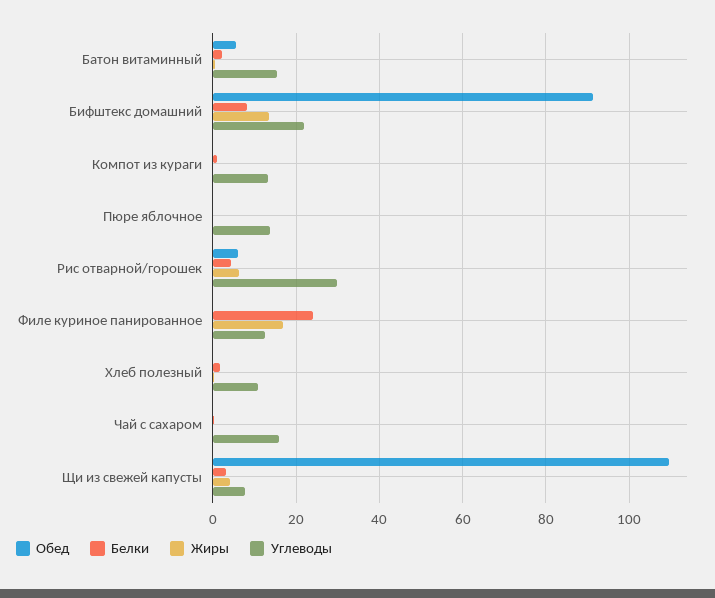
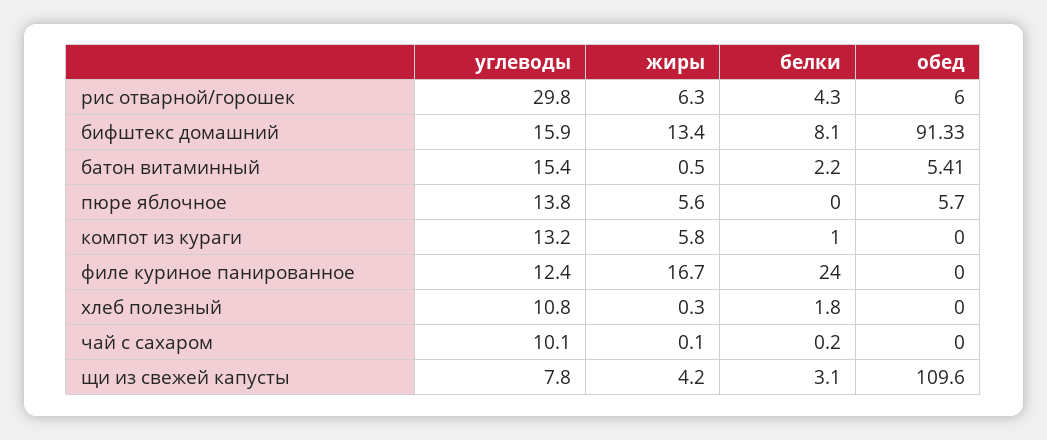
  {
    "Обед": {
      "Батон витаминный": 5.41,
      "Бифштекс домашний": 91.33,
      "Компот из кураги": 0,
-     "Пюре яблочное": 0,
+     "Пюре яблочное": 5.7,
      "Рис отварной/горошек": 6,
      "Филе куриное панированное": 0,
      "Хлеб полезный": 0,
      "Чай с сахаром": 0,
      "Щи из свежей капусты": 109.6
    },
    "Белки": {
      "Батон витаминный": 2.2,
      "Бифштекс домашний": 8.1,
      "Компот из кураги": 1,
      "Пюре яблочное": 0,
      "Рис отварной/горошек": 4.3,
      "Филе куриное панированное": 24,
      "Хлеб полезный": 1.8,
      "Чай с сахаром": 0.2,
      "Щи из свежей капусты": 3.1
    },
    "Жиры": {
      "Батон витаминный": 0.5,
      "Бифштекс домашний": 13.4,
-     "Компот из кураги": 0,
+     "Компот из кураги": 5.8,
-     "Пюре яблочное": 0,
+     "Пюре яблочное": 5.6,
      "Рис отварной/горошек": 6.3,
      "Филе куриное панированное": 16.7,
      "Хлеб полезный": 0.3,
      "Чай с сахаром": 0.1,
      "Щи из свежей капусты": 4.2
    },
    "Углеводы": {
      "Батон витаминный": 15.4,
-     "Бифштекс домашний": 22,
+     "Бифштекс домашний": 15.9,
      "Компот из кураги": 13.2,
      "Пюре яблочное": 13.8,
      "Рис отварной/горошек": 29.8,
      "Филе куриное панированное": 12.4,
      "Хлеб полезный": 10.8,
-     "Чай с сахаром": 16,
+     "Чай с сахаром": 10.1,
      "Щи из свежей капусты": 7.8
    }
  }

